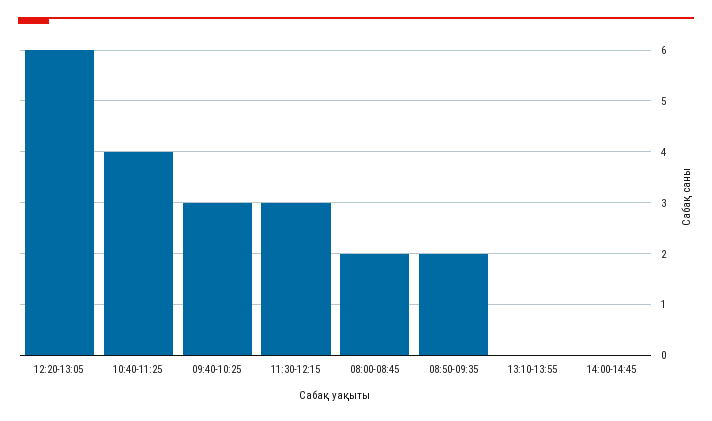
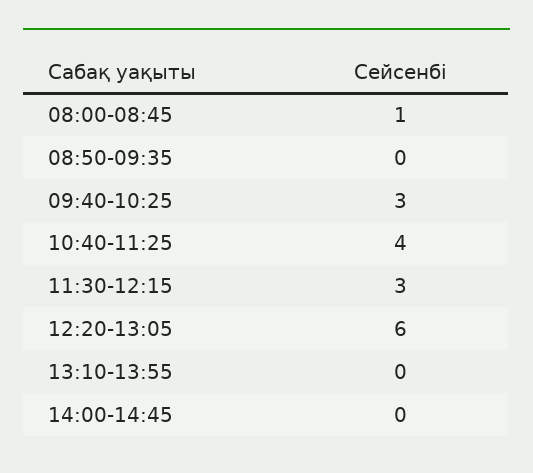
  {
    "12:20-13:05": 6,
    "10:40-11:25": 4,
    "09:40-10:25": 3,
    "11:30-12:15": 3,
-   "08:00-08:45": 2,
+   "08:00-08:45": 1,
-   "08:50-09:35": 2,
+   "08:50-09:35": 0,
    "13:10-13:55": 0,
    "14:00-14:45": 0
  }

